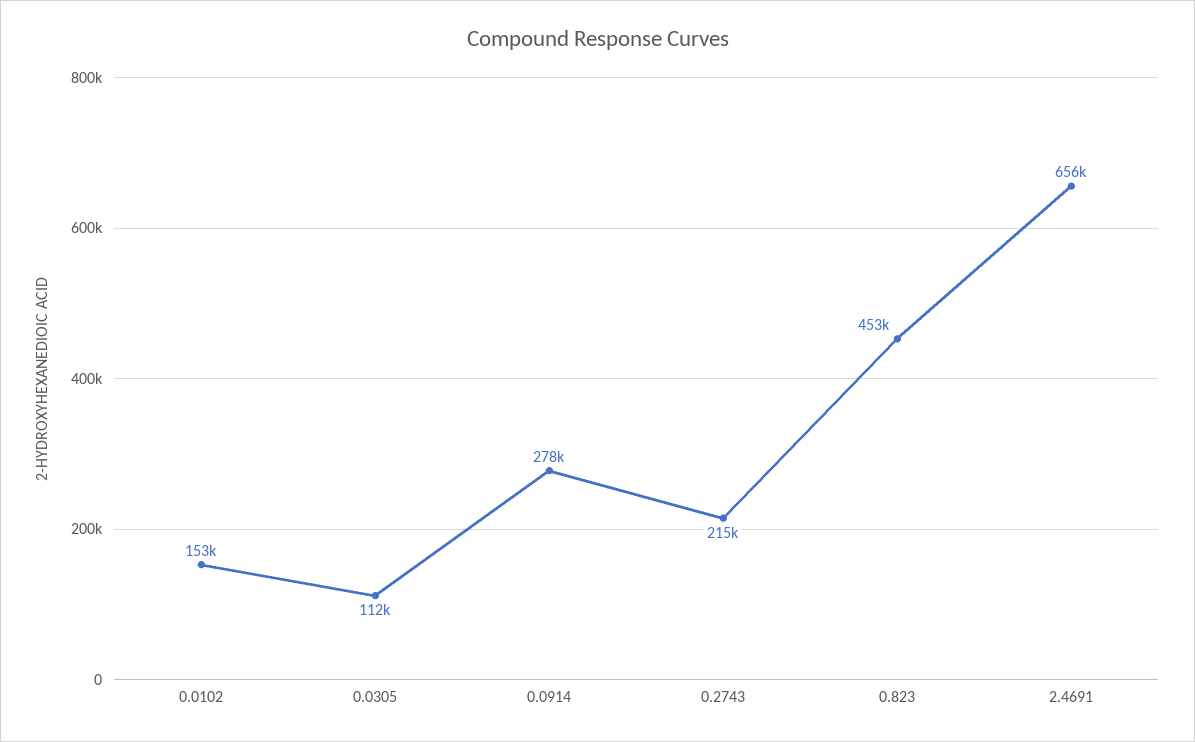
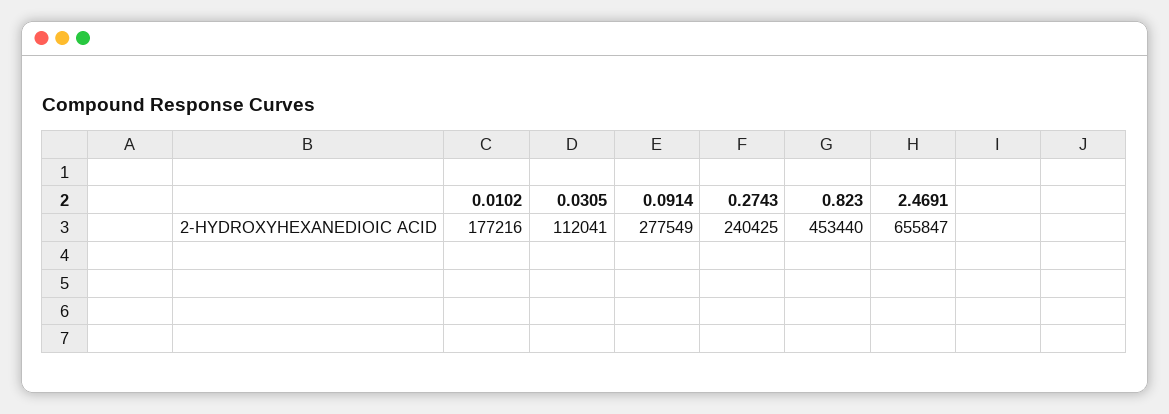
  {
-   "0.0102": 153000,
+   "0.0102": 177216,
    "0.0305": 112041,
    "0.0914": 277549,
-   "0.2743": 215000,
+   "0.2743": 240425,
    "0.823": 453440,
    "2.4691": 655847
  }

